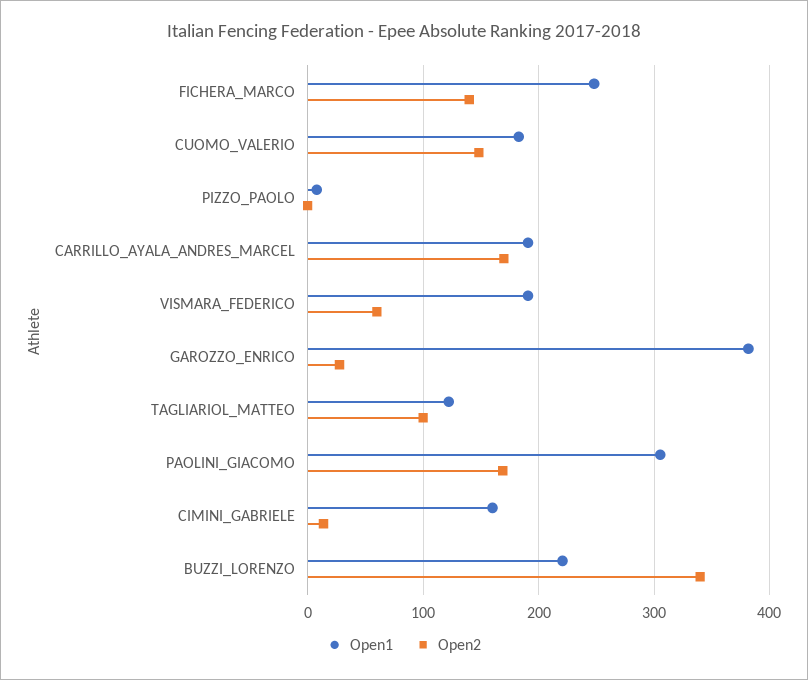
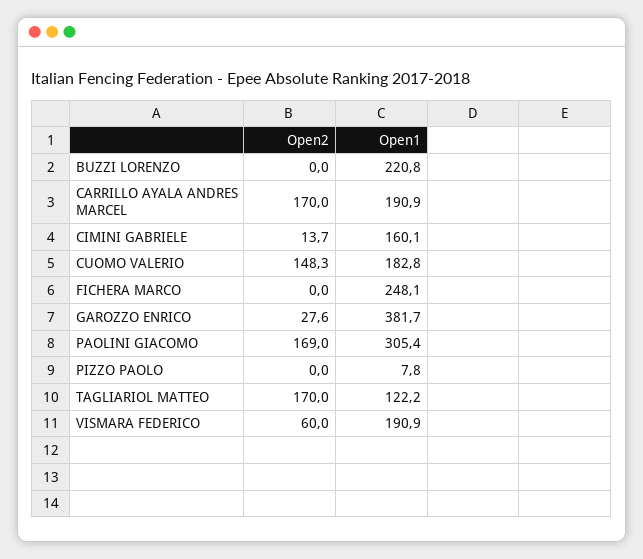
  {
    "Open1": {
      "FICHERA_MARCO": 248.1,
      "CUOMO_VALERIO": 182.8,
      "PIZZO_PAOLO": 7.8,
      "CARRILLO_AYALA_ANDRES_MARCEL": 190.9,
      "VISMARA_FEDERICO": 190.9,
      "GAROZZO_ENRICO": 381.7,
      "TAGLIARIOL_MATTEO": 122.2,
      "PAOLINI_GIACOMO": 305.4,
      "CIMINI_GABRIELE": 160.1,
      "BUZZI_LORENZO": 220.8
    },
    "Open2": {
-     "FICHERA_MARCO": 140,
+     "FICHERA_MARCO": 0,
      "CUOMO_VALERIO": 148.3,
      "PIZZO_PAOLO": 0,
      "CARRILLO_AYALA_ANDRES_MARCEL": 170,
      "VISMARA_FEDERICO": 60,
      "GAROZZO_ENRICO": 27.6,
-     "TAGLIARIOL_MATTEO": 100,
+     "TAGLIARIOL_MATTEO": 170,
      "PAOLINI_GIACOMO": 169,
      "CIMINI_GABRIELE": 13.7,
-     "BUZZI_LORENZO": 340
+     "BUZZI_LORENZO": 0
    }
  }

